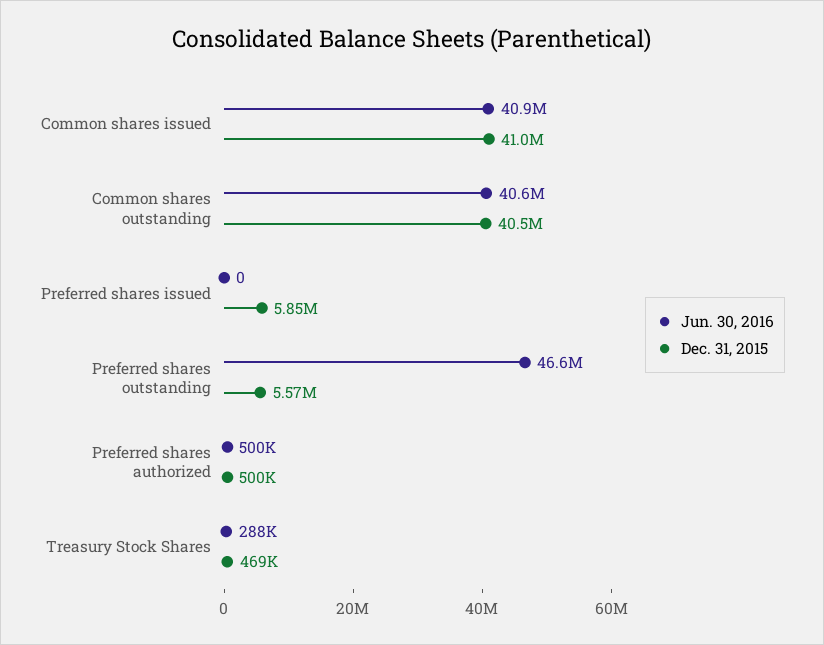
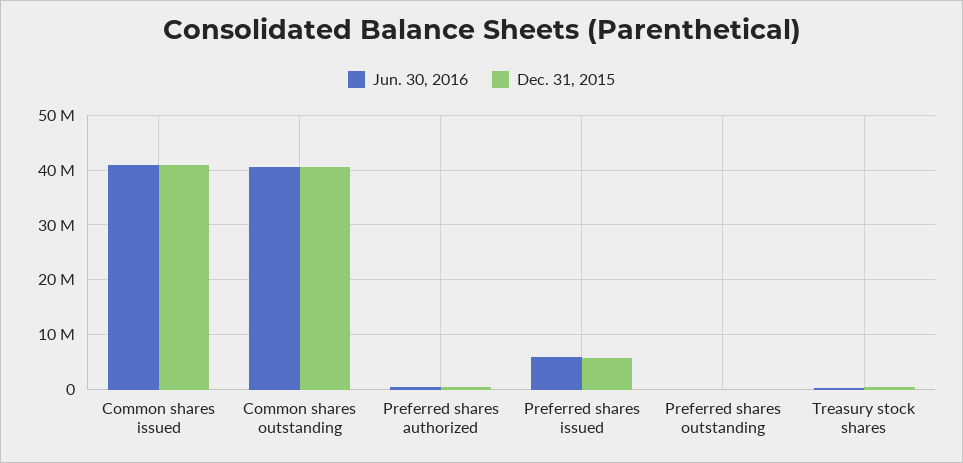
  {
    "Jun. 30, 2016": {
      "Common shares issued": 40900000,
      "Common shares outstanding": 40600000,
-     "Preferred shares issued": 0,
+     "Preferred shares issued": 6000000,
-     "Preferred shares outstanding": 46600000,
+     "Preferred shares outstanding": 0,
      "Preferred shares authorized": 500000,
      "Treasury Stock Shares": 288000
    },
    "Dec. 31, 2015": {
      "Common shares issued": 41000000,
      "Common shares outstanding": 40500000,
      "Preferred shares issued": 5850000,
-     "Preferred shares outstanding": 5570000,
+     "Preferred shares outstanding": 0,
      "Preferred shares authorized": 500000,
      "Treasury Stock Shares": 469000
    }
  }

